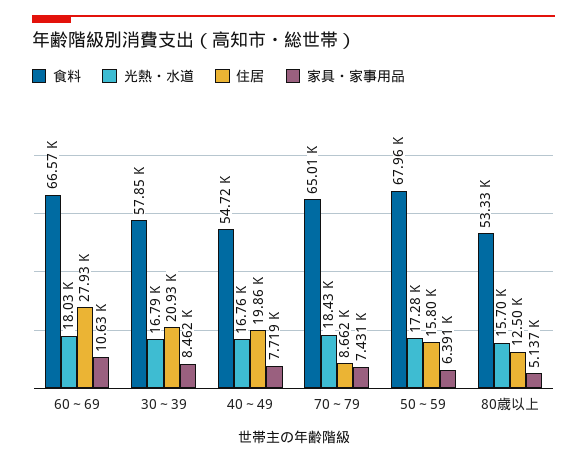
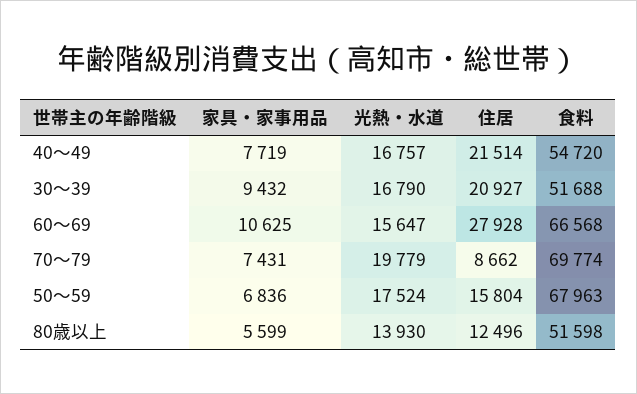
  {
    "食料": {
      "60～69": 66568,
-     "30～39": 57850,
+     "30～39": 51688,
      "40～49": 54720,
-     "70～79": 65010,
+     "70～79": 69774,
      "50～59": 67963,
-     "80歳以上": 53330
+     "80歳以上": 51598
    },
    "光熱・水道": {
-     "60～69": 18030,
+     "60～69": 15647,
      "30～39": 16790,
      "40～49": 16757,
-     "70～79": 18430,
+     "70～79": 19779,
-     "50～59": 17280,
+     "50～59": 17524,
-     "80歳以上": 15700
+     "80歳以上": 13930
    },
    "住居": {
      "60～69": 27928,
      "30～39": 20927,
-     "40～49": 19860,
+     "40～49": 21514,
      "70～79": 8662,
      "50～59": 15804,
      "80歳以上": 12496
    },
    "家具・家事用品": {
      "60～69": 10625,
-     "30～39": 8462,
+     "30～39": 9432,
      "40～49": 7719,
      "70～79": 7431,
-     "50～59": 6391,
+     "50～59": 6836,
-     "80歳以上": 5137
+     "80歳以上": 5599
    }
  }

